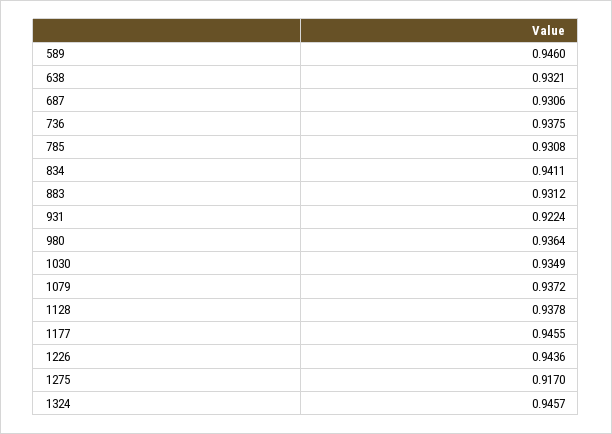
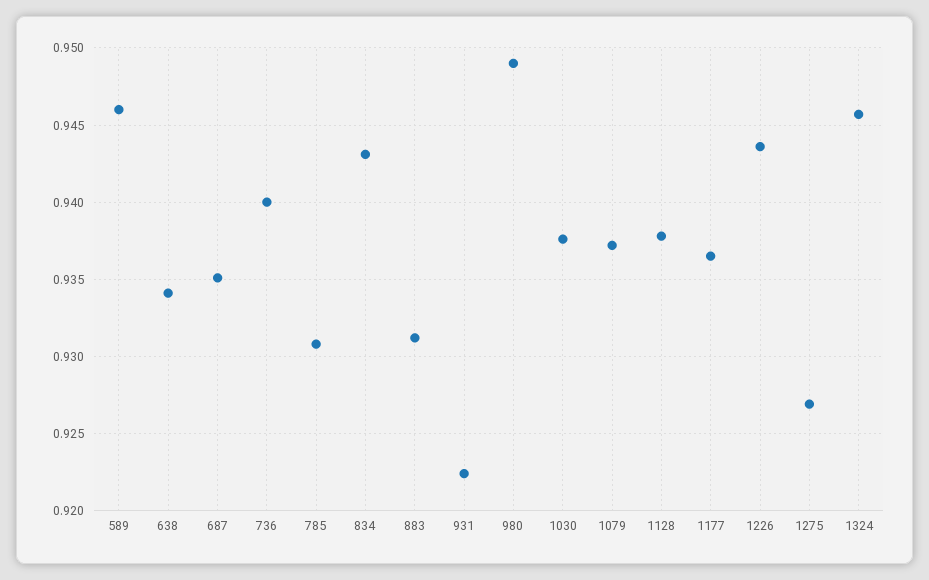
  {
    "589": 0.946,
-   "638": 0.9321,
+   "638": 0.934,
-   "687": 0.9306,
+   "687": 0.935,
-   "736": 0.9375,
+   "736": 0.94,
    "785": 0.9308,
-   "834": 0.9411,
+   "834": 0.943,
    "883": 0.9312,
    "931": 0.9224,
-   "980": 0.9364,
+   "980": 0.949,
-   "1030": 0.9349,
+   "1030": 0.9375,
    "1079": 0.9372,
    "1128": 0.9378,
-   "1177": 0.9455,
+   "1177": 0.9365,
    "1226": 0.9436,
-   "1275": 0.917,
+   "1275": 0.927,
    "1324": 0.9457
  }

